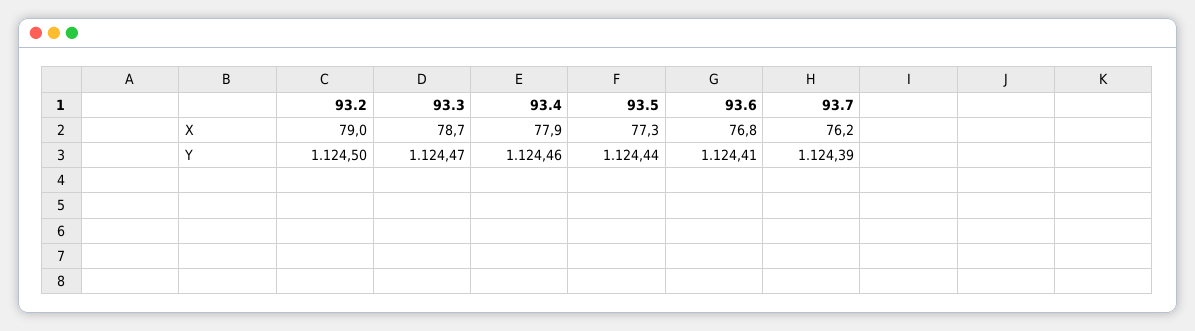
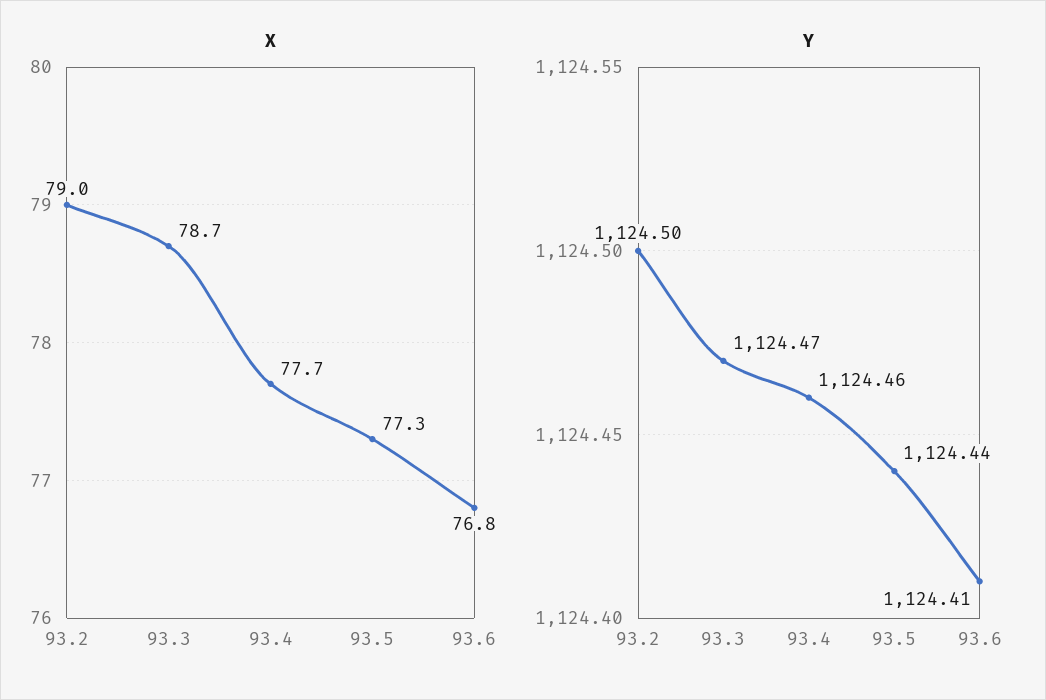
  {
    "X": {
      "93.2": 79,
      "93.3": 78.7,
-     "93.4": 77.9,
+     "93.4": 77.7,
      "93.5": 77.3,
-     "93.6": 76.8,
+     "93.6": 76.8
-     "93.7": 76.2
    },
    "Y": {
      "93.2": 1124.5,
      "93.3": 1124.47,
      "93.4": 1124.46,
      "93.5": 1124.44,
-     "93.6": 1124.41,
+     "93.6": 1124.41
-     "93.7": 1124.39
    }
  }

